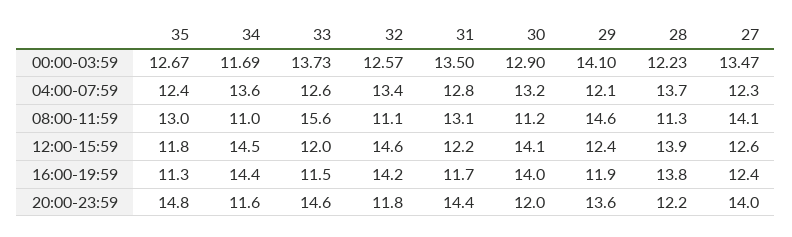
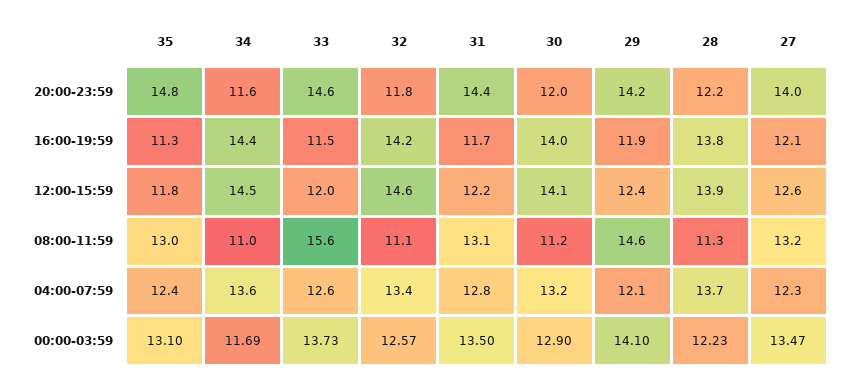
  {
    "35": {
-     "00:00-03:59": 12.67,
+     "00:00-03:59": 13.1,
      "04:00-07:59": 12.4,
      "08:00-11:59": 13,
      "12:00-15:59": 11.8,
      "16:00-19:59": 11.3,
      "20:00-23:59": 14.8
    },
    "34": {
      "00:00-03:59": 11.69,
      "04:00-07:59": 13.6,
      "08:00-11:59": 11,
      "12:00-15:59": 14.5,
      "16:00-19:59": 14.4,
      "20:00-23:59": 11.6
    },
    "33": {
      "00:00-03:59": 13.73,
      "04:00-07:59": 12.6,
      "08:00-11:59": 15.6,
      "12:00-15:59": 12,
      "16:00-19:59": 11.5,
      "20:00-23:59": 14.6
    },
    "32": {
      "00:00-03:59": 12.57,
      "04:00-07:59": 13.4,
      "08:00-11:59": 11.1,
      "12:00-15:59": 14.6,
      "16:00-19:59": 14.2,
      "20:00-23:59": 11.8
    },
    "31": {
      "00:00-03:59": 13.5,
      "04:00-07:59": 12.8,
      "08:00-11:59": 13.1,
      "12:00-15:59": 12.2,
      "16:00-19:59": 11.7,
      "20:00-23:59": 14.4
    },
    "30": {
      "00:00-03:59": 12.9,
      "04:00-07:59": 13.2,
      "08:00-11:59": 11.2,
      "12:00-15:59": 14.1,
      "16:00-19:59": 14,
      "20:00-23:59": 12
    },
    "29": {
      "00:00-03:59": 14.1,
      "04:00-07:59": 12.1,
      "08:00-11:59": 14.6,
      "12:00-15:59": 12.4,
      "16:00-19:59": 11.9,
-     "20:00-23:59": 13.6
+     "20:00-23:59": 14.2
    },
    "28": {
      "00:00-03:59": 12.23,
      "04:00-07:59": 13.7,
      "08:00-11:59": 11.3,
      "12:00-15:59": 13.9,
      "16:00-19:59": 13.8,
      "20:00-23:59": 12.2
    },
    "27": {
      "00:00-03:59": 13.47,
      "04:00-07:59": 12.3,
-     "08:00-11:59": 14.1,
+     "08:00-11:59": 13.2,
      "12:00-15:59": 12.6,
-     "16:00-19:59": 12.4,
+     "16:00-19:59": 12.1,
      "20:00-23:59": 14
    }
  }

